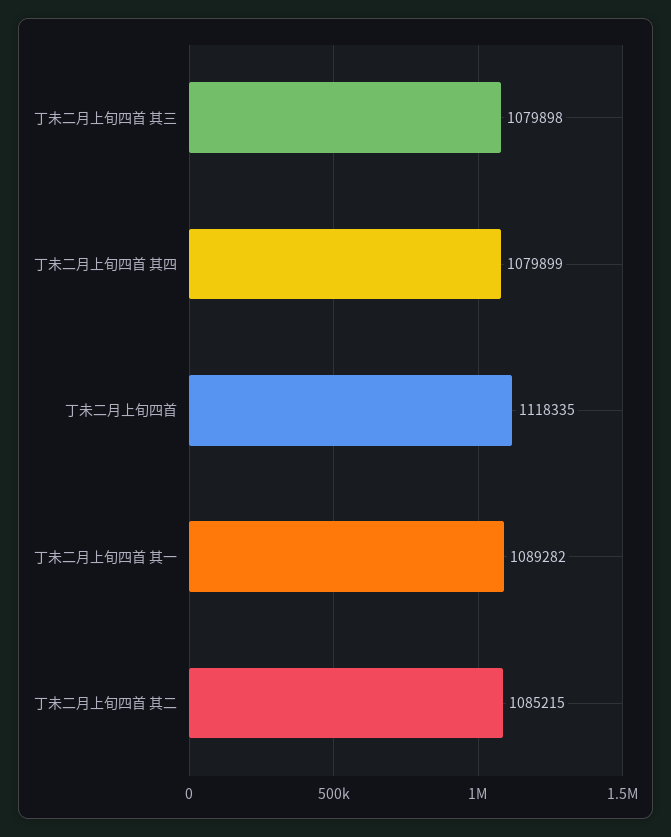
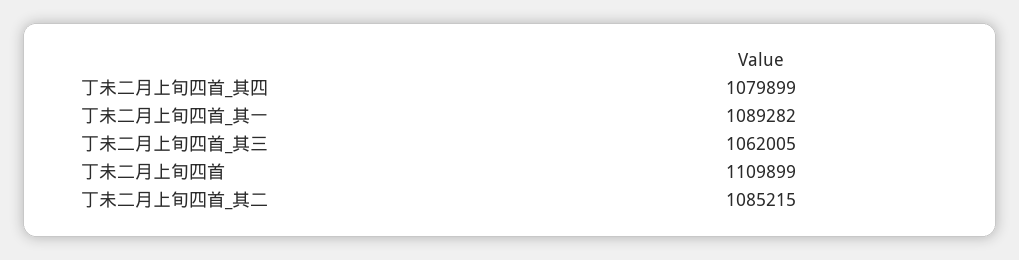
  {
-   "丁未二月上旬四首 其三": 1079898,
+   "丁未二月上旬四首 其三": 1062005,
    "丁未二月上旬四首 其四": 1079899,
-   "丁未二月上旬四首": 1118335,
+   "丁未二月上旬四首": 1109899,
    "丁未二月上旬四首 其一": 1089282,
    "丁未二月上旬四首 其二": 1085215
  }

